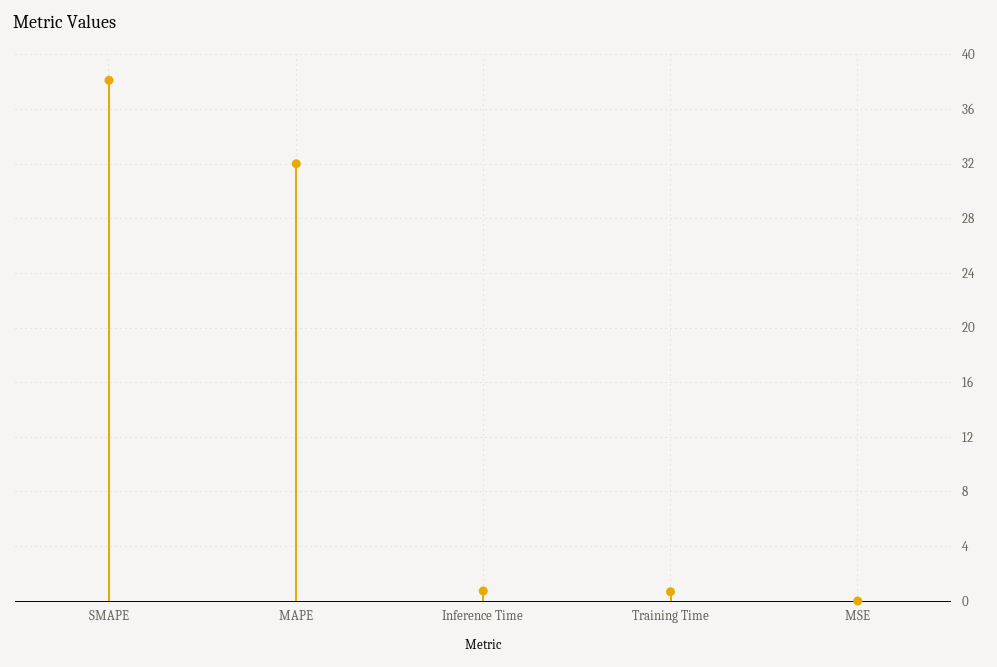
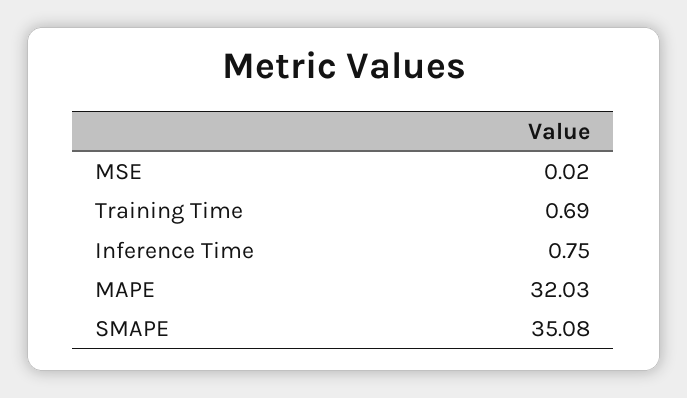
  {
-   "SMAPE": 38,
+   "SMAPE": 35.08,
    "MAPE": 32.03,
    "Inference Time": 0.75,
    "Training Time": 0.69,
    "MSE": 0.02
  }

